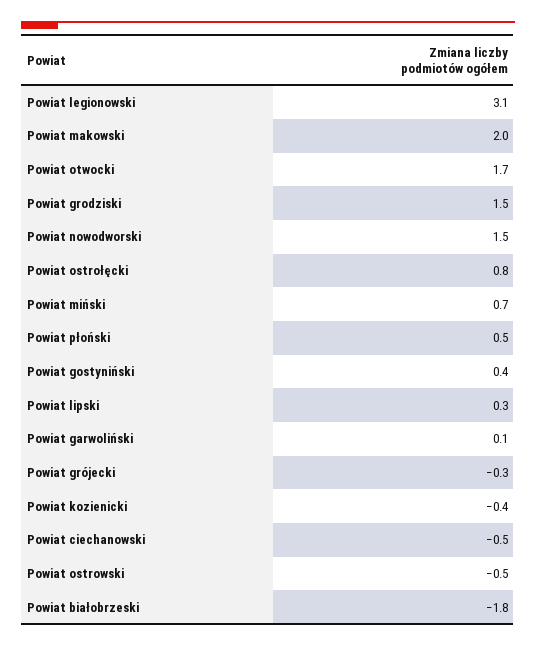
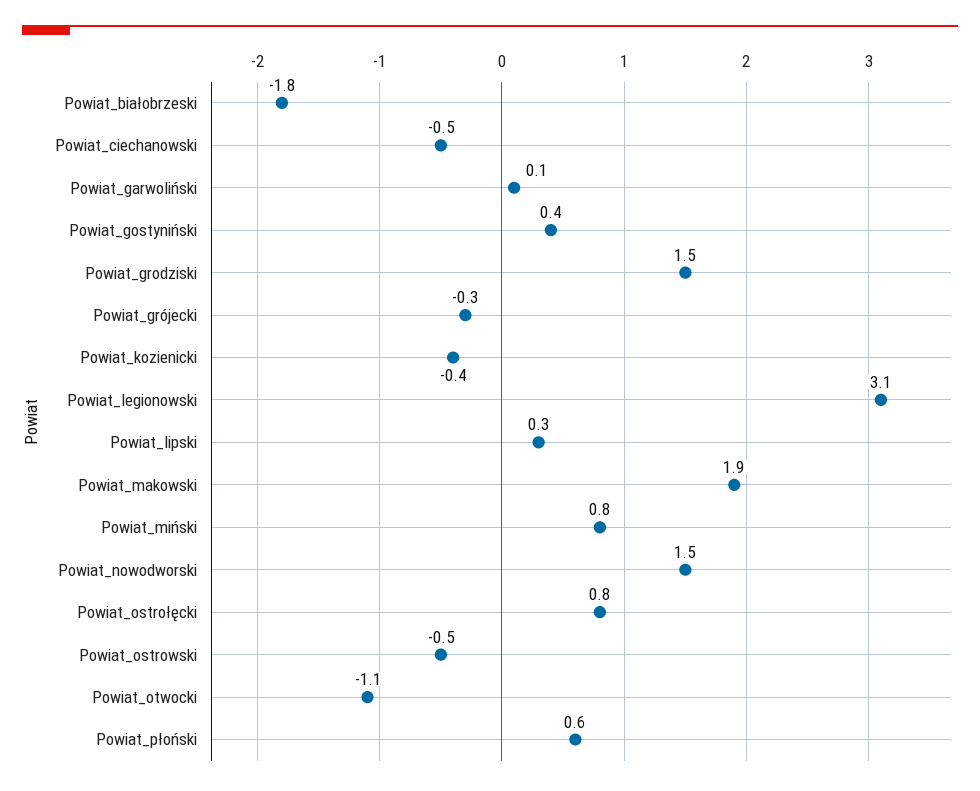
  {
    "Powiat legionowski": 3.1,
-   "Powiat makowski": 2,
+   "Powiat makowski": 1.9,
-   "Powiat otwocki": 1.7,
+   "Powiat otwocki": -1.1,
    "Powiat grodziski": 1.5,
    "Powiat nowodworski": 1.5,
    "Powiat ostrołęcki": 0.8,
-   "Powiat miński": 0.7,
+   "Powiat miński": 0.8,
-   "Powiat płoński": 0.5,
+   "Powiat płoński": 0.6,
    "Powiat gostyniński": 0.4,
    "Powiat lipski": 0.3,
    "Powiat garwoliński": 0.1,
    "Powiat grójecki": -0.3,
    "Powiat kozienicki": -0.4,
    "Powiat ciechanowski": -0.5,
    "Powiat ostrowski": -0.5,
    "Powiat białobrzeski": -1.8
  }

